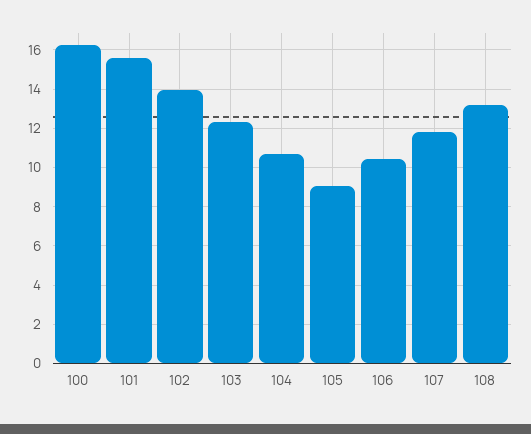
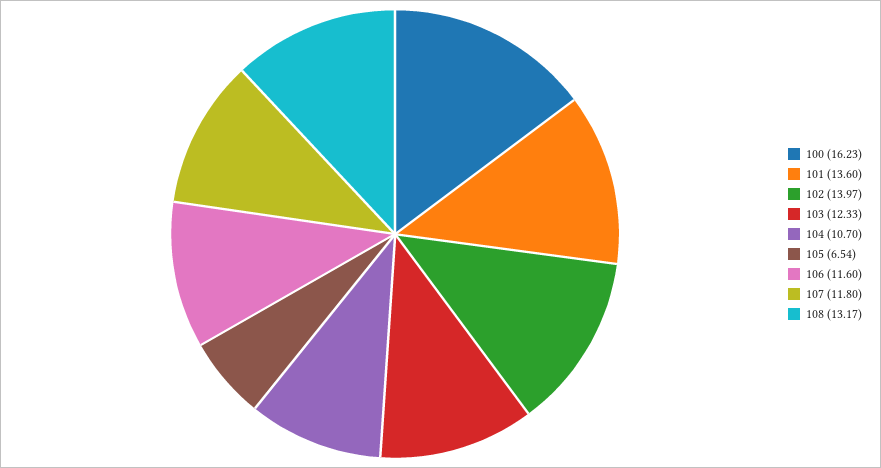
  {
    "100": 16.23,
-   "101": 15.5,
+   "101": 13.6,
    "102": 13.97,
    "103": 12.33,
    "104": 10.7,
-   "105": 9,
+   "105": 6.54,
-   "106": 10.5,
+   "106": 11.6,
    "107": 11.8,
    "108": 13.17
  }

